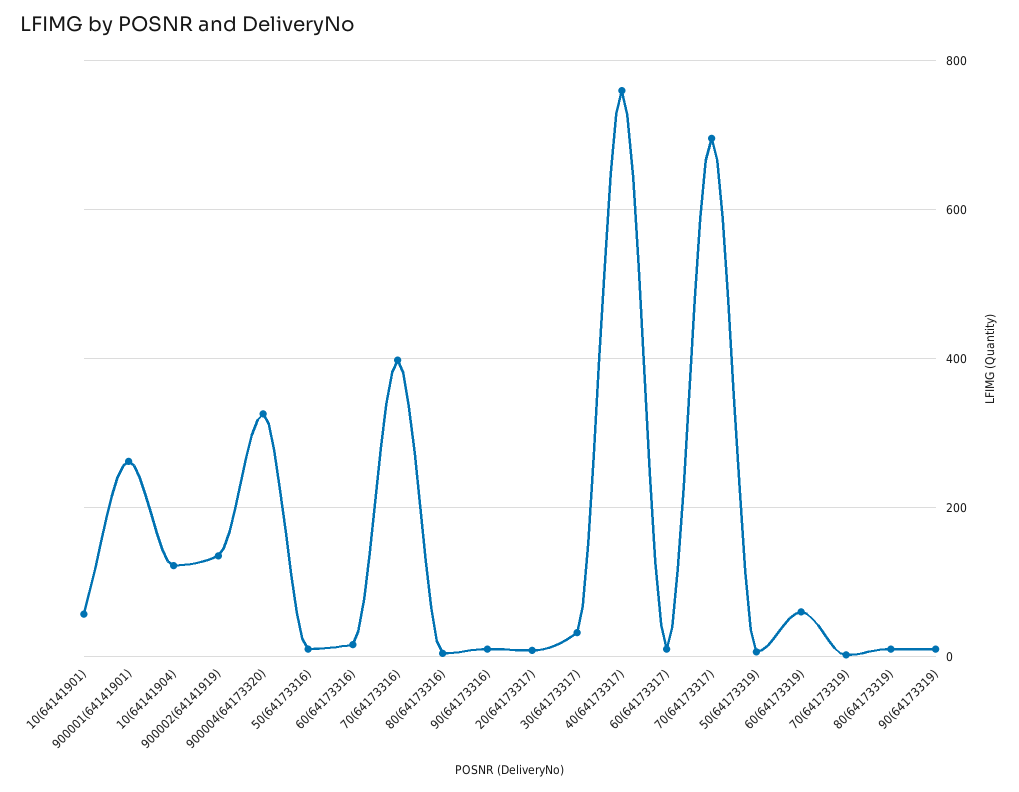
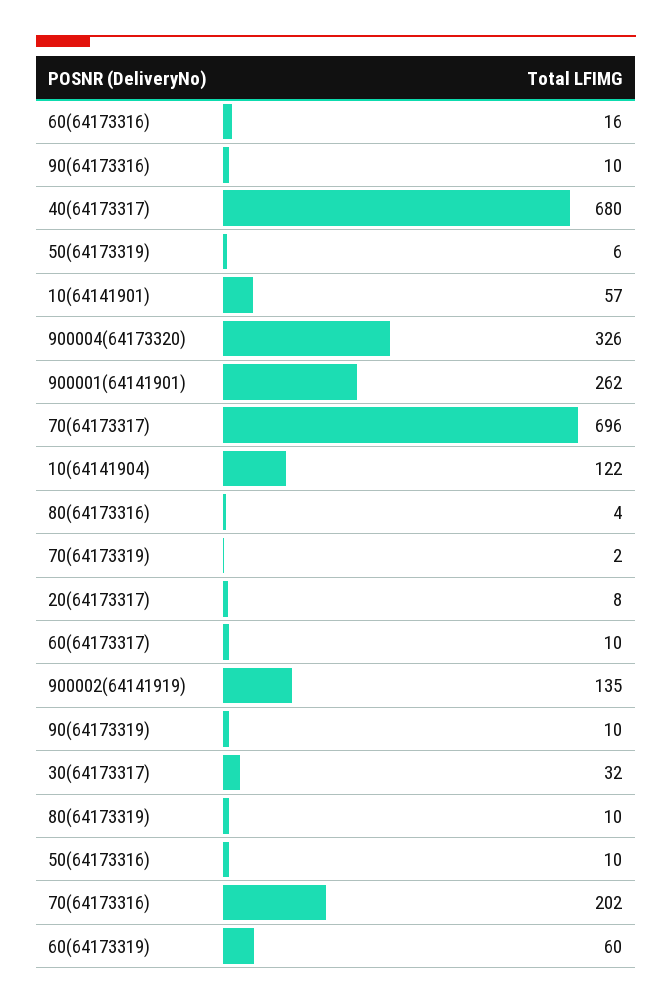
  {
    "10(64141901)": 57,
    "900001(64141901)": 262,
    "10(64141904)": 122,
    "900002(64141919)": 135,
    "900004(64173320)": 326,
    "50(64173316)": 10,
    "60(64173316)": 16,
-   "70(64173316)": 400,
+   "70(64173316)": 202,
    "80(64173316)": 4,
    "90(64173316)": 10,
    "20(64173317)": 8,
    "30(64173317)": 32,
-   "40(64173317)": 760,
+   "40(64173317)": 680,
    "60(64173317)": 10,
    "70(64173317)": 696,
    "50(64173319)": 6,
    "60(64173319)": 60,
    "70(64173319)": 2,
    "80(64173319)": 10,
    "90(64173319)": 10
  }

